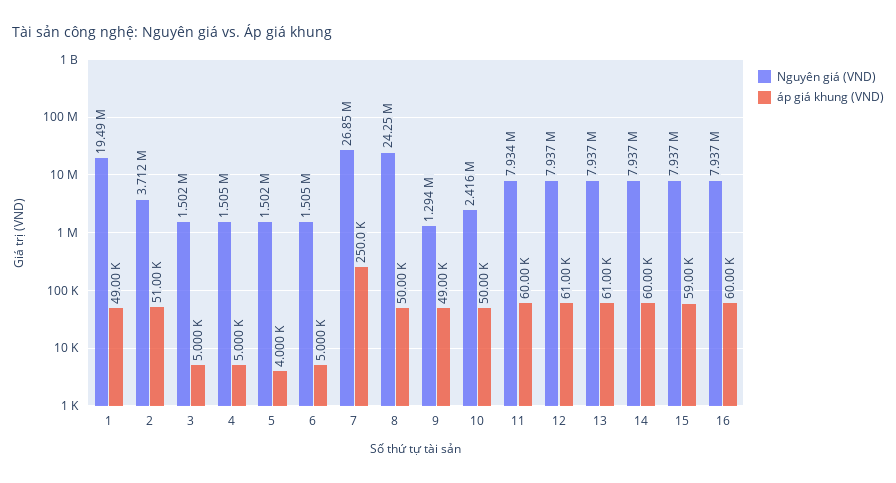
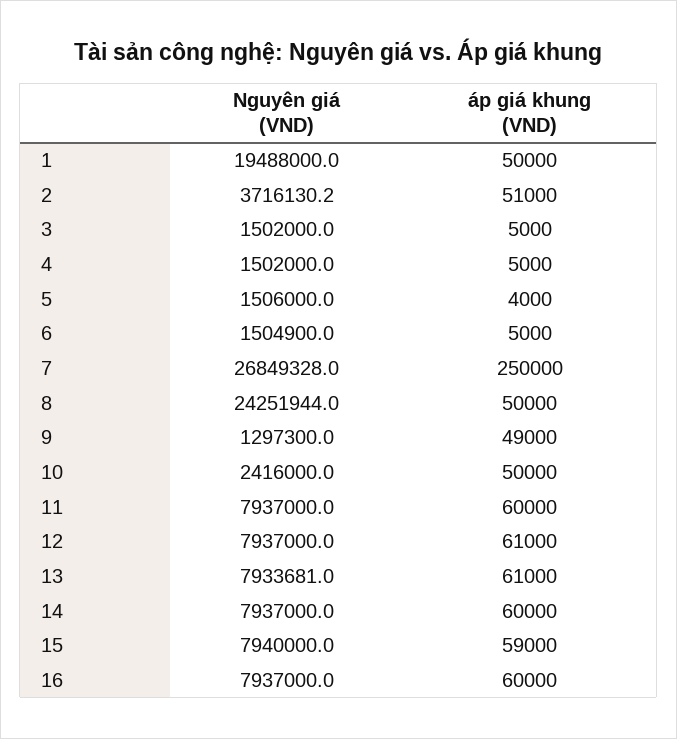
  {
    "Nguyên giá (VND)": {
      "1": 19488000,
-     "2": 3712000,
+     "2": 3716130.2,
      "3": 1502000,
-     "4": 1505000,
+     "4": 1502000,
-     "5": 1502000,
+     "5": 1506000,
      "6": 1504900,
      "7": 26849328,
      "8": 24251944,
-     "9": 1294000,
+     "9": 1297300,
      "10": 2416000,
-     "11": 7934000,
+     "11": 7937000,
      "12": 7937000,
-     "13": 7937000,
+     "13": 7933681,
      "14": 7937000,
-     "15": 7937000,
+     "15": 7940000,
      "16": 7937000
    },
    "áp giá khung (VND)": {
-     "1": 49000,
+     "1": 50000,
      "2": 51000,
      "3": 5000,
      "4": 5000,
      "5": 4000,
      "6": 5000,
      "7": 250000,
      "8": 50000,
      "9": 49000,
      "10": 50000,
      "11": 60000,
      "12": 61000,
      "13": 61000,
      "14": 60000,
      "15": 59000,
      "16": 60000
    }
  }

